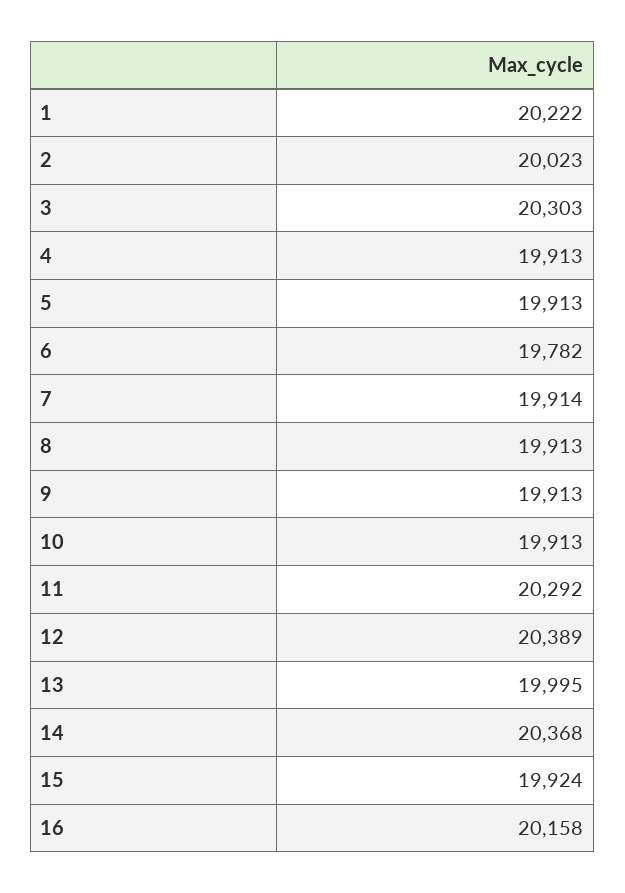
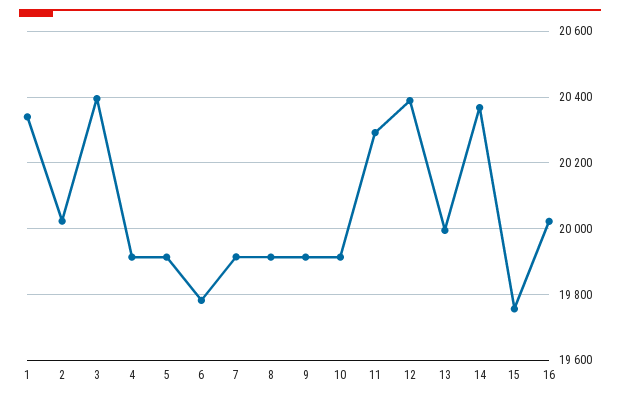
  {
-   "1": 20222,
+   "1": 20340,
    "2": 20023,
-   "3": 20303,
+   "3": 20400,
    "4": 19913,
    "5": 19913,
    "6": 19782,
    "7": 19914,
    "8": 19913,
    "9": 19913,
    "10": 19913,
    "11": 20292,
    "12": 20389,
    "13": 19995,
    "14": 20368,
-   "15": 19924,
+   "15": 19760,
-   "16": 20158
+   "16": 20020
  }

